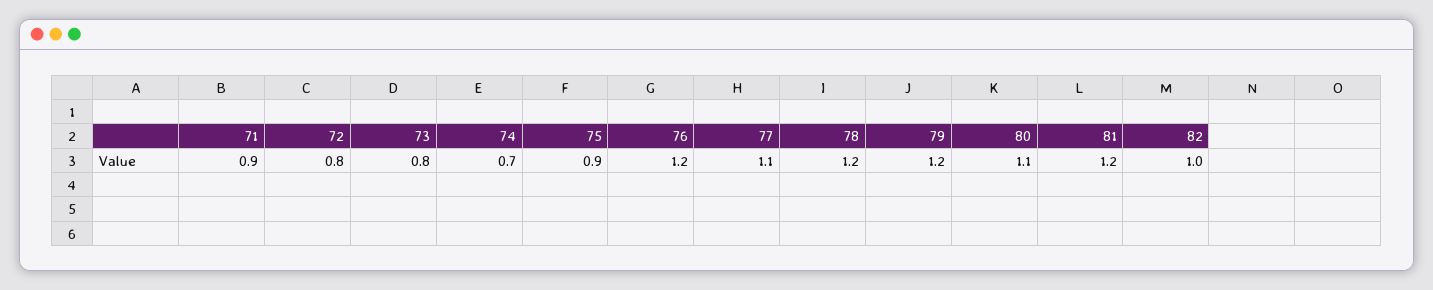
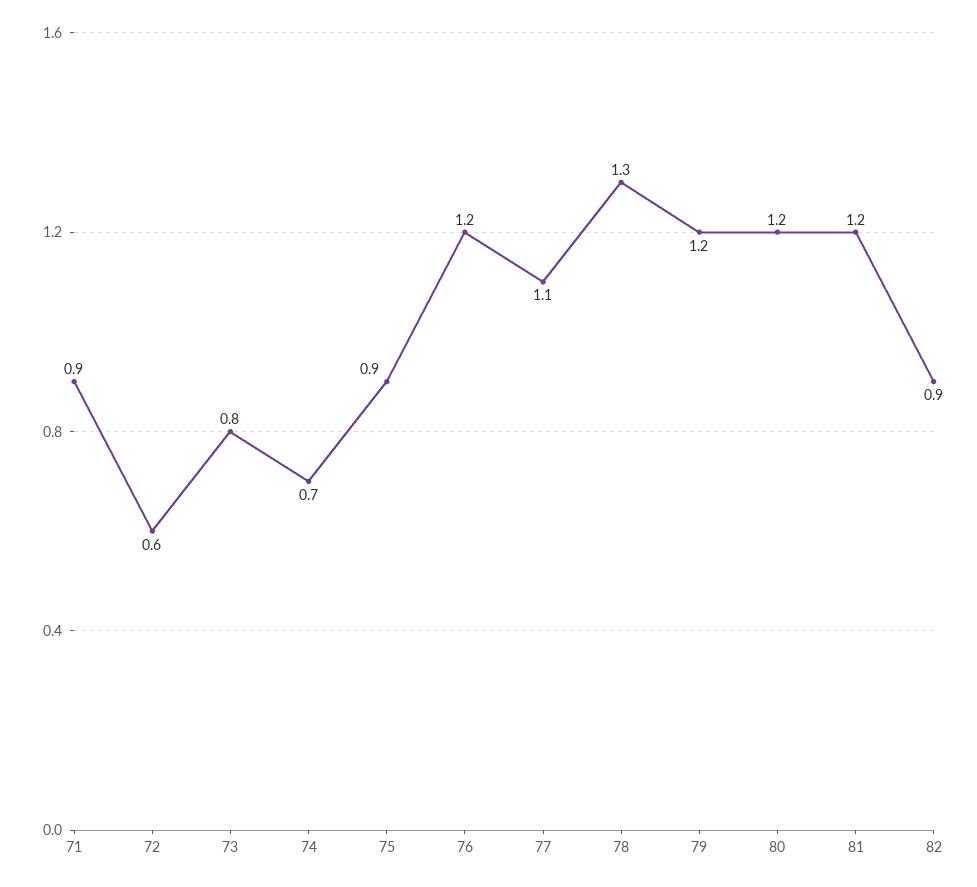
  {
    "71": 0.9,
-   "72": 0.8,
+   "72": 0.6,
    "73": 0.8,
    "74": 0.7,
    "75": 0.9,
    "76": 1.2,
    "77": 1.1,
-   "78": 1.2,
+   "78": 1.3,
    "79": 1.2,
-   "80": 1.1,
+   "80": 1.2,
    "81": 1.2,
-   "82": 1
+   "82": 0.9
  }

